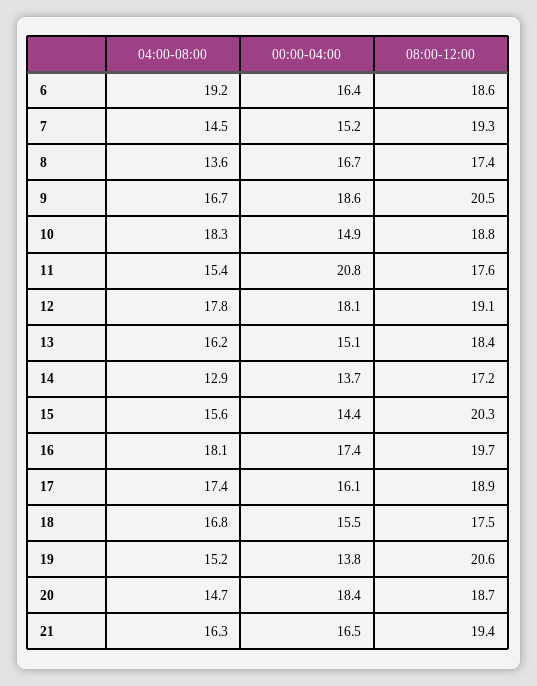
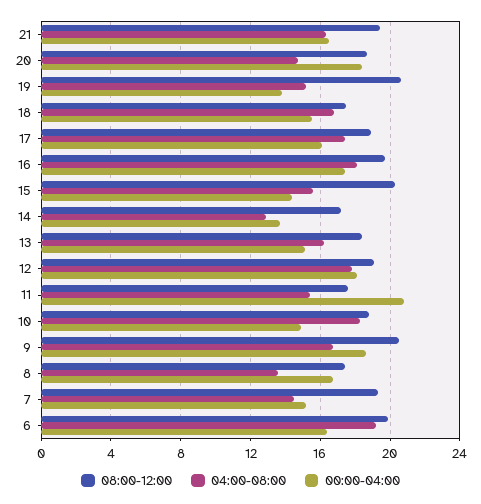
  {
    "04:00-08:00": {
      "6": 19.2,
      "7": 14.5,
      "8": 13.6,
      "9": 16.7,
      "10": 18.3,
      "11": 15.4,
      "12": 17.8,
      "13": 16.2,
      "14": 12.9,
      "15": 15.6,
      "16": 18.1,
      "17": 17.4,
      "18": 16.8,
      "19": 15.2,
      "20": 14.7,
      "21": 16.3
    },
    "00:00-04:00": {
      "6": 16.4,
      "7": 15.2,
      "8": 16.7,
      "9": 18.6,
      "10": 14.9,
      "11": 20.8,
      "12": 18.1,
      "13": 15.1,
      "14": 13.7,
      "15": 14.4,
      "16": 17.4,
      "17": 16.1,
      "18": 15.5,
      "19": 13.8,
      "20": 18.4,
      "21": 16.5
    },
    "08:00-12:00": {
-     "6": 18.6,
+     "6": 20,
      "7": 19.3,
      "8": 17.4,
      "9": 20.5,
      "10": 18.8,
      "11": 17.6,
      "12": 19.1,
      "13": 18.4,
      "14": 17.2,
      "15": 20.3,
      "16": 19.7,
      "17": 18.9,
      "18": 17.5,
      "19": 20.6,
      "20": 18.7,
      "21": 19.4
    }
  }

